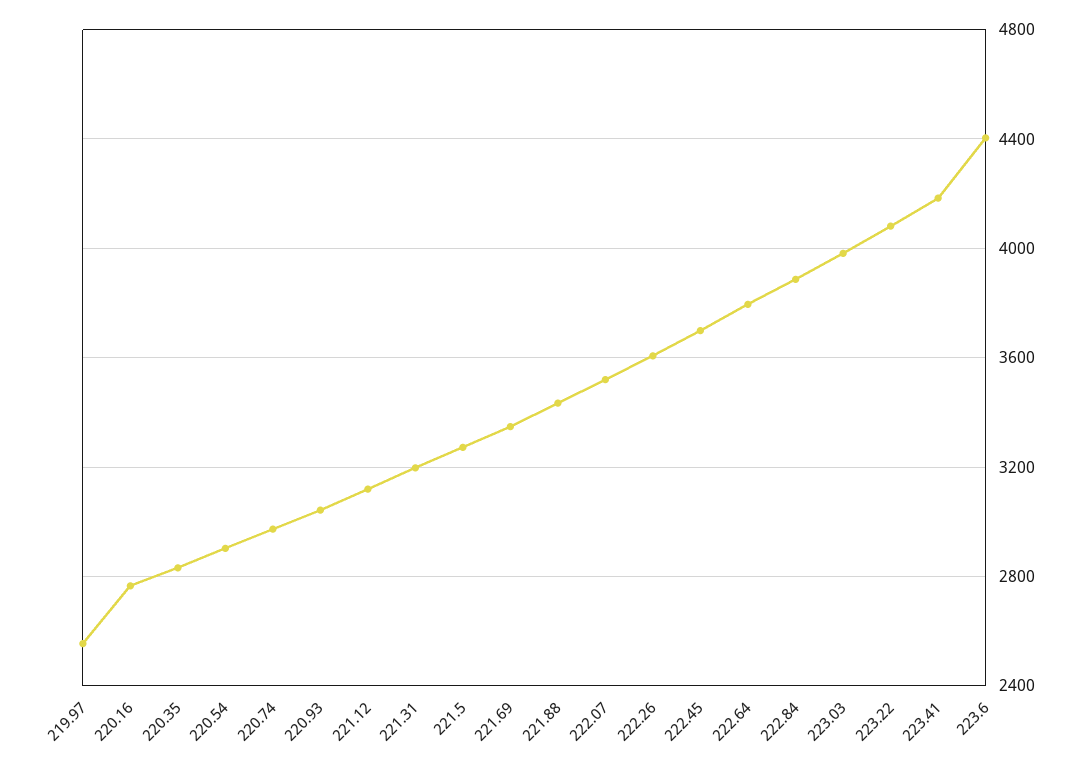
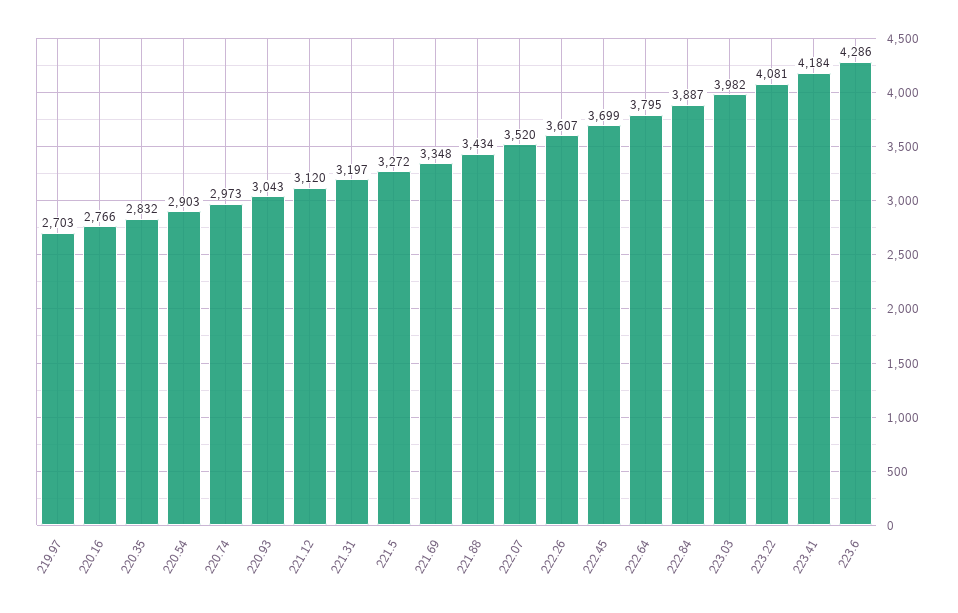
  {
-   "219.97": 2550,
+   "219.97": 2703,
    "220.16": 2766,
    "220.35": 2832,
    "220.54": 2903,
    "220.74": 2973,
    "220.93": 3043,
    "221.12": 3120,
    "221.31": 3197,
    "221.5": 3272,
    "221.69": 3348,
    "221.88": 3434,
    "222.07": 3520,
    "222.26": 3607,
    "222.45": 3699,
    "222.64": 3795,
    "222.84": 3887,
    "223.03": 3982,
    "223.22": 4081,
    "223.41": 4184,
-   "223.6": 4400
+   "223.6": 4286
  }

